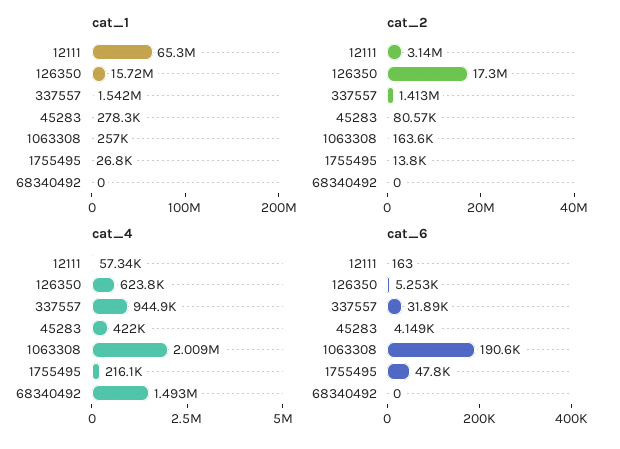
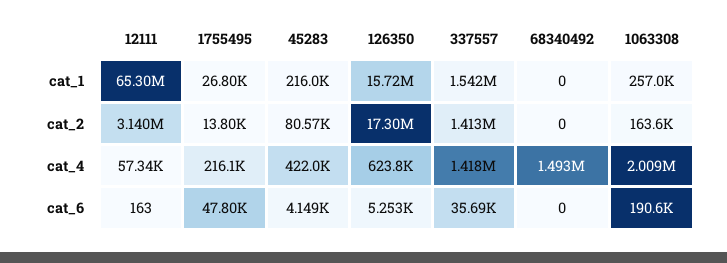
  {
    "cat_1": {
      "12111": 65300000,
      "126350": 15720000,
      "337557": 1542000,
-     "45283": 278300,
+     "45283": 216000,
      "1063308": 257000,
      "1755495": 26800,
      "68340492": 0
    },
    "cat_2": {
      "12111": 3140000,
      "126350": 17300000,
      "337557": 1413000,
      "45283": 80570,
      "1063308": 163600,
      "1755495": 13800,
      "68340492": 0
    },
    "cat_4": {
      "12111": 57340,
      "126350": 623800,
-     "337557": 944900,
+     "337557": 1418000,
      "45283": 422000,
      "1063308": 2009000,
      "1755495": 216100,
      "68340492": 1493000
    },
    "cat_6": {
      "12111": 163,
      "126350": 5253,
-     "337557": 31890,
+     "337557": 35690,
      "45283": 4149,
      "1063308": 190600,
      "1755495": 47800,
      "68340492": 0
    }
  }

